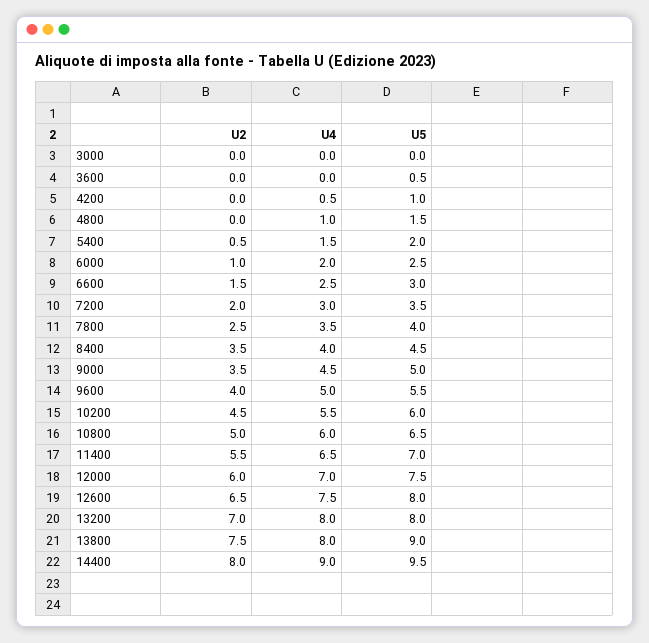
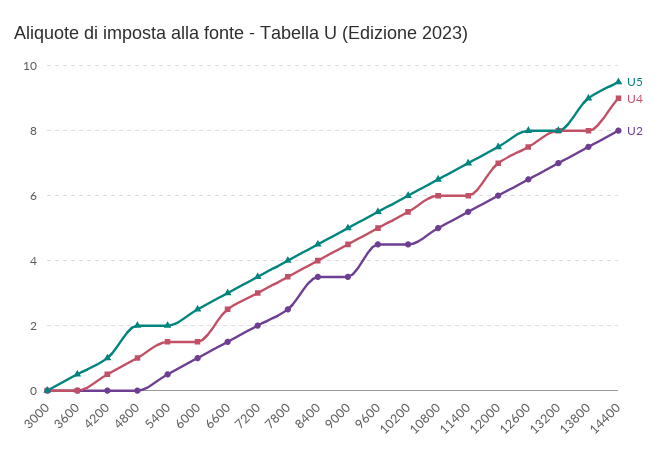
  {
    "U2": {
      "3000": 0,
      "3600": 0,
      "4200": 0,
      "4800": 0,
      "5400": 0.5,
      "6000": 1,
      "6600": 1.5,
      "7200": 2,
      "7800": 2.5,
      "8400": 3.5,
      "9000": 3.5,
-     "9600": 4,
+     "9600": 4.5,
      "10200": 4.5,
      "10800": 5,
      "11400": 5.5,
      "12000": 6,
      "12600": 6.5,
      "13200": 7,
      "13800": 7.5,
      "14400": 8
    },
    "U4": {
      "3000": 0,
      "3600": 0,
      "4200": 0.5,
      "4800": 1,
      "5400": 1.5,
-     "6000": 2,
+     "6000": 1.5,
      "6600": 2.5,
      "7200": 3,
      "7800": 3.5,
      "8400": 4,
      "9000": 4.5,
      "9600": 5,
      "10200": 5.5,
      "10800": 6,
-     "11400": 6.5,
+     "11400": 6,
      "12000": 7,
      "12600": 7.5,
      "13200": 8,
      "13800": 8,
      "14400": 9
    },
    "U5": {
      "3000": 0,
      "3600": 0.5,
      "4200": 1,
-     "4800": 1.5,
+     "4800": 2,
      "5400": 2,
      "6000": 2.5,
      "6600": 3,
      "7200": 3.5,
      "7800": 4,
      "8400": 4.5,
      "9000": 5,
      "9600": 5.5,
      "10200": 6,
      "10800": 6.5,
      "11400": 7,
      "12000": 7.5,
      "12600": 8,
      "13200": 8,
      "13800": 9,
      "14400": 9.5
    }
  }

